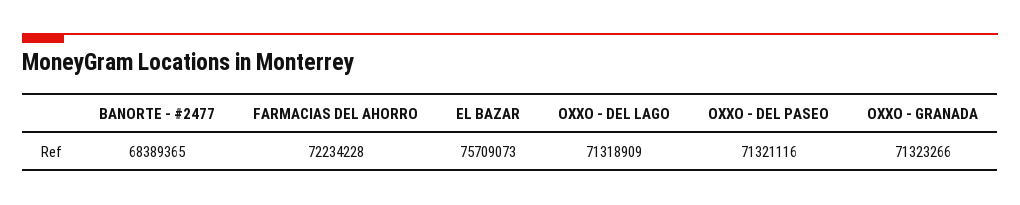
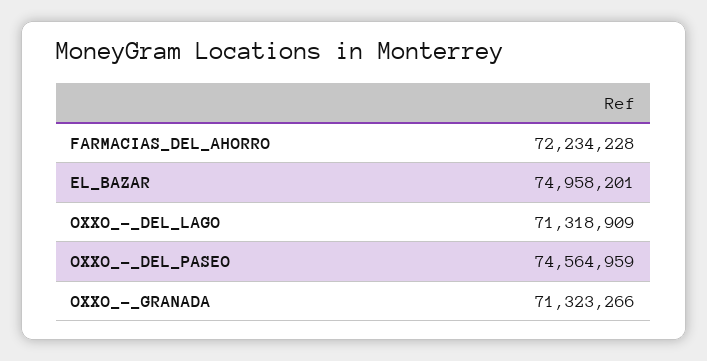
  {
-   "BANORTE - #2477": 68389365,
    "FARMACIAS DEL AHORRO": 72234228,
-   "EL BAZAR": 75709073,
+   "EL BAZAR": 74958201,
    "OXXO - DEL LAGO": 71318909,
-   "OXXO - DEL PASEO": 71321116,
+   "OXXO - DEL PASEO": 74564959,
    "OXXO - GRANADA": 71323266
  }

